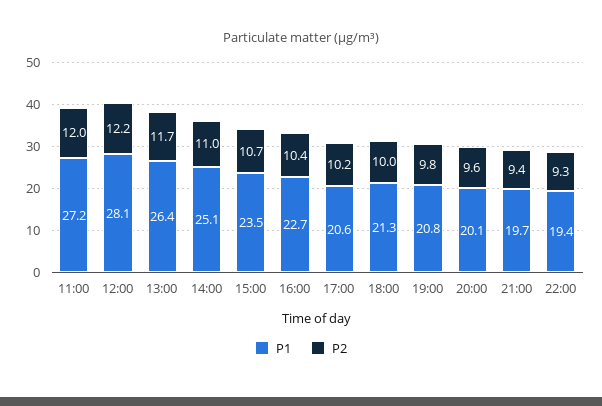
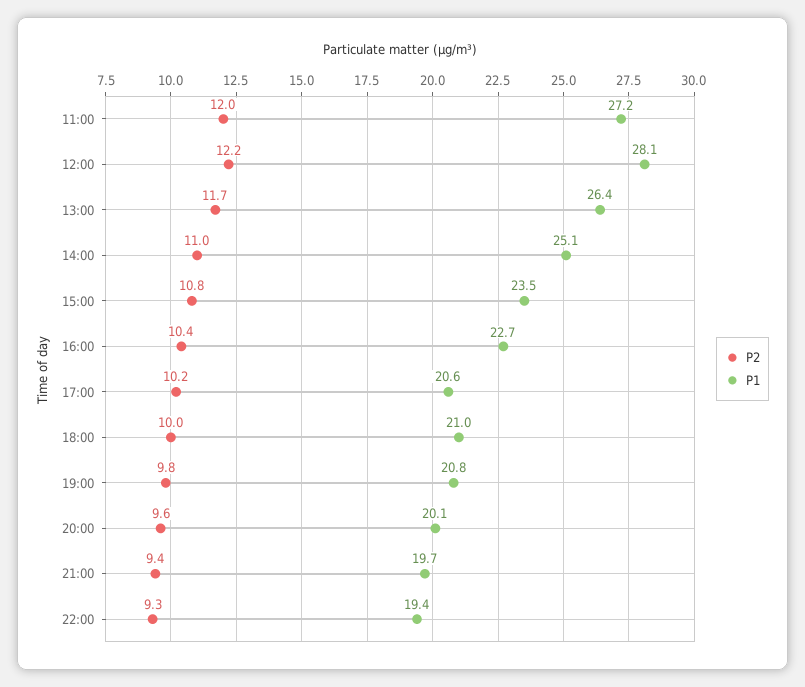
  {
    "P1": {
      "11:00": 27.2,
      "12:00": 28.1,
      "13:00": 26.4,
      "14:00": 25.1,
      "15:00": 23.5,
      "16:00": 22.7,
      "17:00": 20.6,
-     "18:00": 21.3,
+     "18:00": 21,
      "19:00": 20.8,
      "20:00": 20.1,
      "21:00": 19.7,
      "22:00": 19.4
    },
    "P2": {
      "11:00": 12,
      "12:00": 12.2,
      "13:00": 11.7,
      "14:00": 11,
-     "15:00": 10.7,
+     "15:00": 10.8,
      "16:00": 10.4,
      "17:00": 10.2,
      "18:00": 10,
      "19:00": 9.8,
      "20:00": 9.6,
      "21:00": 9.4,
      "22:00": 9.3
    }
  }

